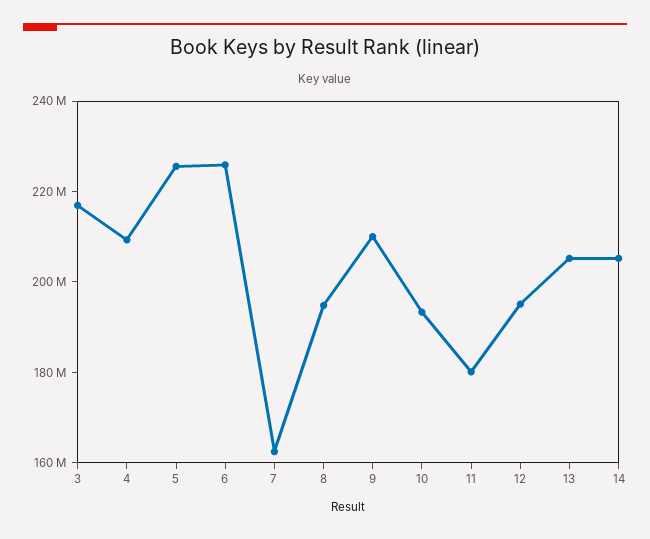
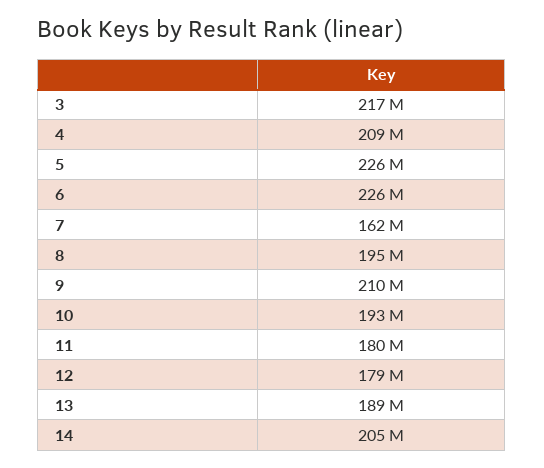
  {
    "3": 217000000,
    "4": 209000000,
    "5": 226000000,
    "6": 226000000,
    "7": 162000000,
    "8": 195000000,
    "9": 210000000,
    "10": 193000000,
    "11": 180000000,
-   "12": 195000000,
+   "12": 179000000,
-   "13": 205000000,
+   "13": 189000000,
    "14": 205000000
  }

